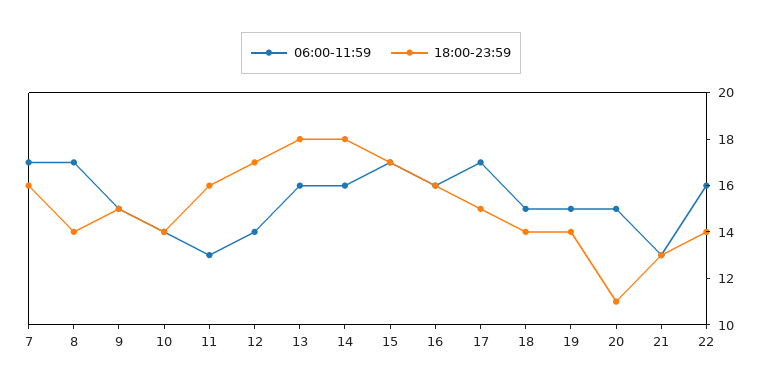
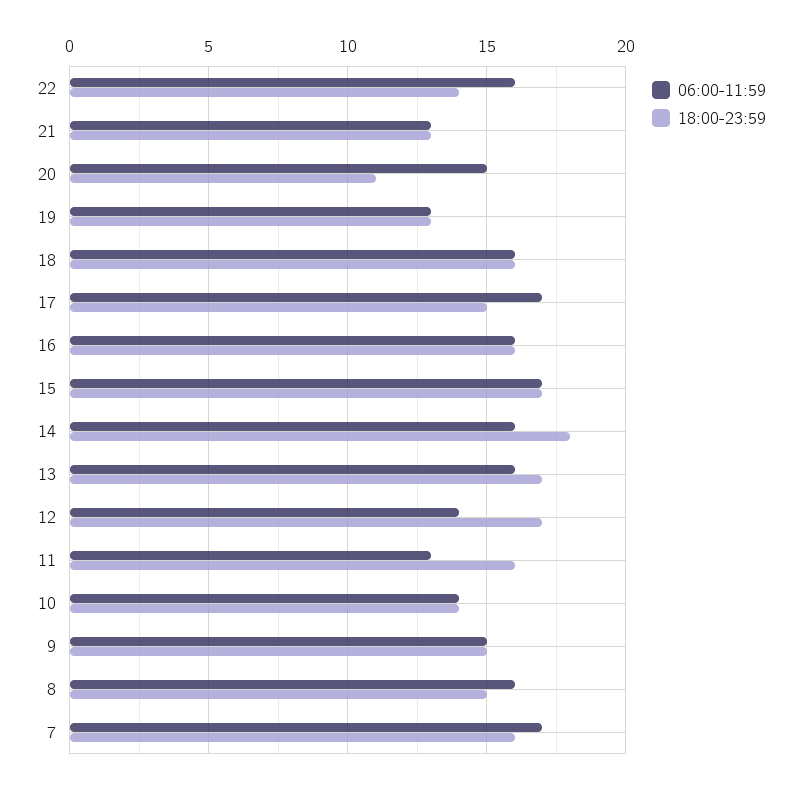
  {
    "06:00-11:59": {
      "7": 17,
-     "8": 17,
+     "8": 16,
      "9": 15,
      "10": 14,
      "11": 13,
      "12": 14,
      "13": 16,
      "14": 16,
      "15": 17,
      "16": 16,
      "17": 17,
-     "18": 15,
+     "18": 16,
-     "19": 15,
+     "19": 13,
      "20": 15,
      "21": 13,
      "22": 16
    },
    "18:00-23:59": {
      "7": 16,
-     "8": 14,
+     "8": 15,
      "9": 15,
      "10": 14,
      "11": 16,
      "12": 17,
-     "13": 18,
+     "13": 17,
      "14": 18,
      "15": 17,
      "16": 16,
      "17": 15,
-     "18": 14,
+     "18": 16,
-     "19": 14,
+     "19": 13,
      "20": 11,
      "21": 13,
      "22": 14
    }
  }

